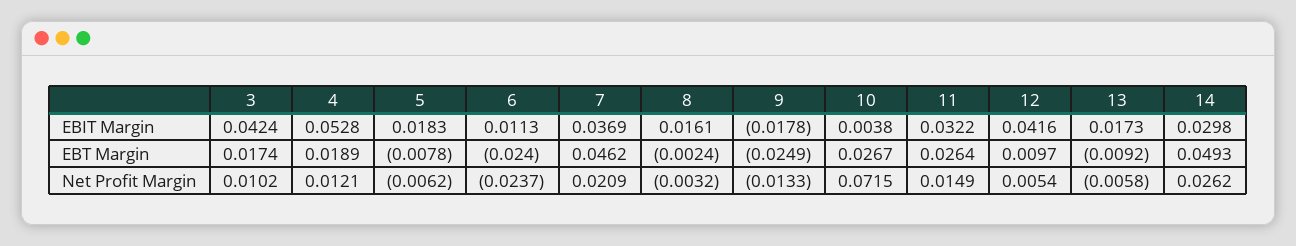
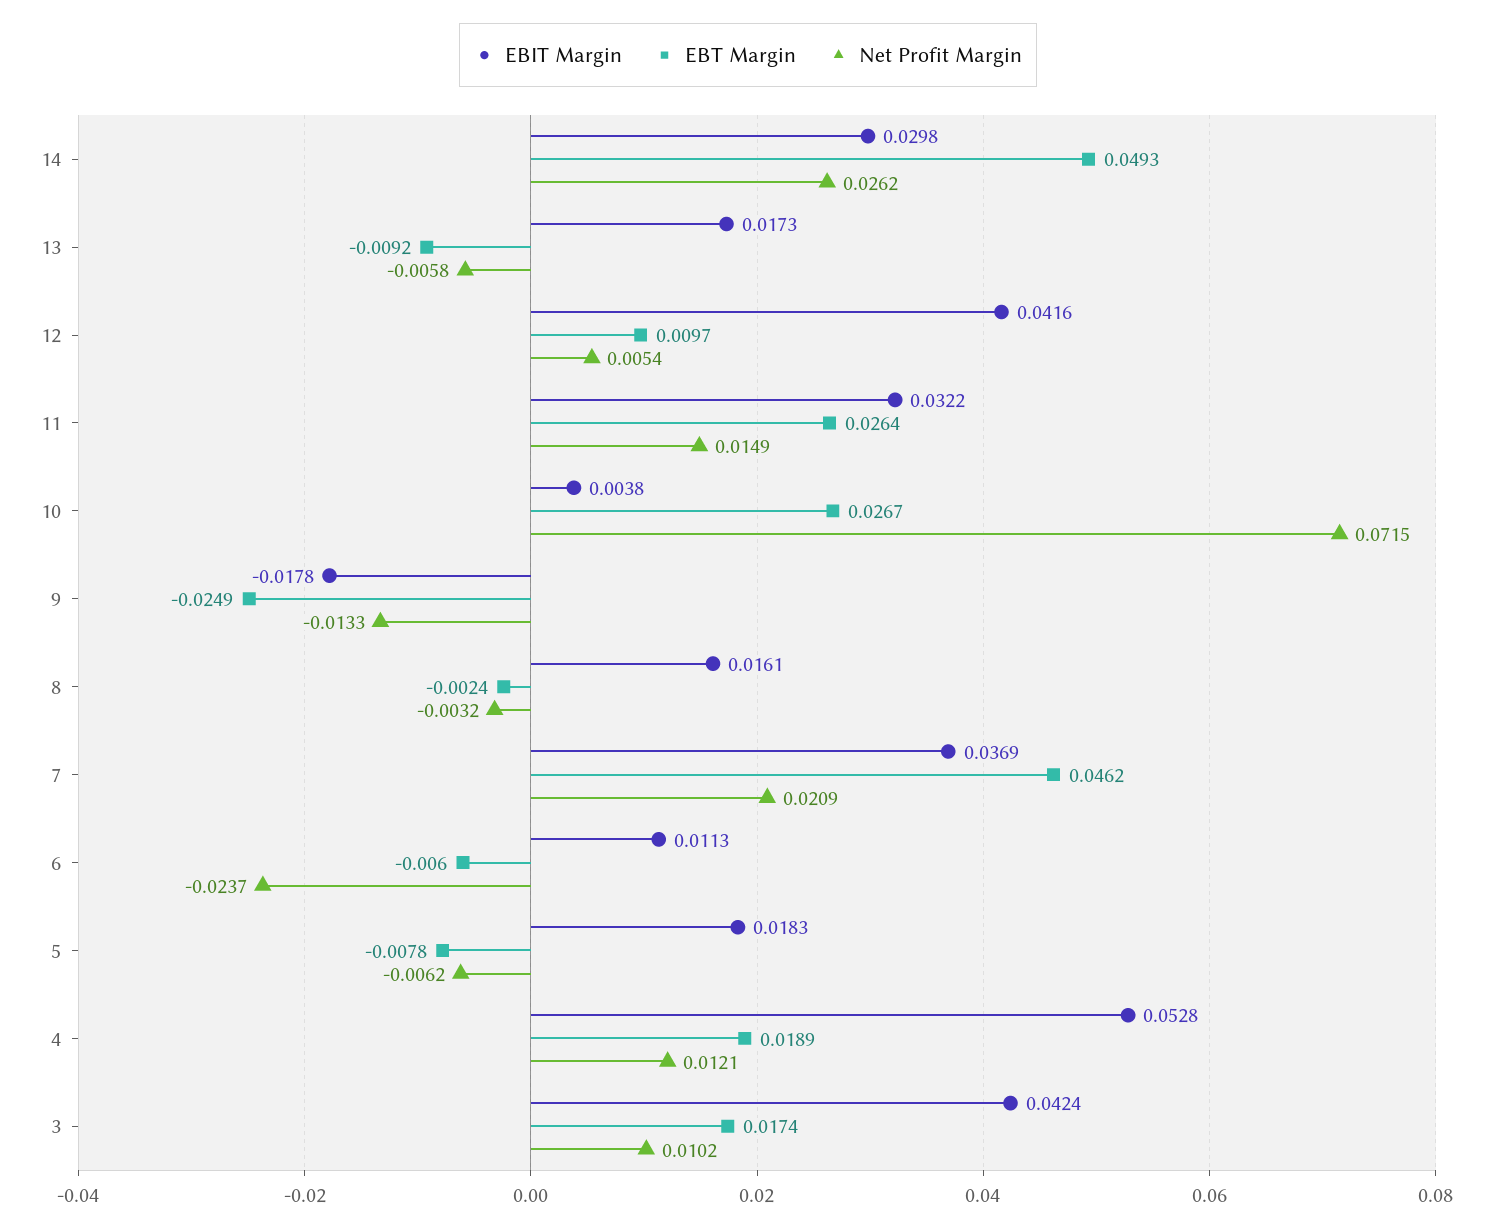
  {
    "EBIT Margin": {
      "3": 0.0424,
      "4": 0.0528,
      "5": 0.0183,
      "6": 0.0113,
      "7": 0.0369,
      "8": 0.0161,
      "9": -0.0178,
      "10": 0.0038,
      "11": 0.0322,
      "12": 0.0416,
      "13": 0.0173,
      "14": 0.0298
    },
    "EBT Margin": {
      "3": 0.0174,
      "4": 0.0189,
      "5": -0.0078,
-     "6": -0.024,
+     "6": -0.006,
      "7": 0.0462,
      "8": -0.0024,
      "9": -0.0249,
      "10": 0.0267,
      "11": 0.0264,
      "12": 0.0097,
      "13": -0.0092,
      "14": 0.0493
    },
    "Net Profit Margin": {
      "3": 0.0102,
      "4": 0.0121,
      "5": -0.0062,
      "6": -0.0237,
      "7": 0.0209,
      "8": -0.0032,
      "9": -0.0133,
      "10": 0.0715,
      "11": 0.0149,
      "12": 0.0054,
      "13": -0.0058,
      "14": 0.0262
    }
  }

